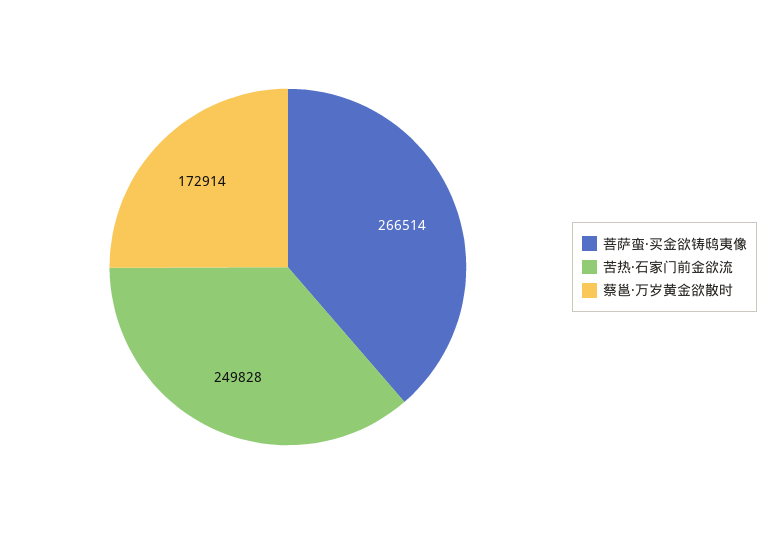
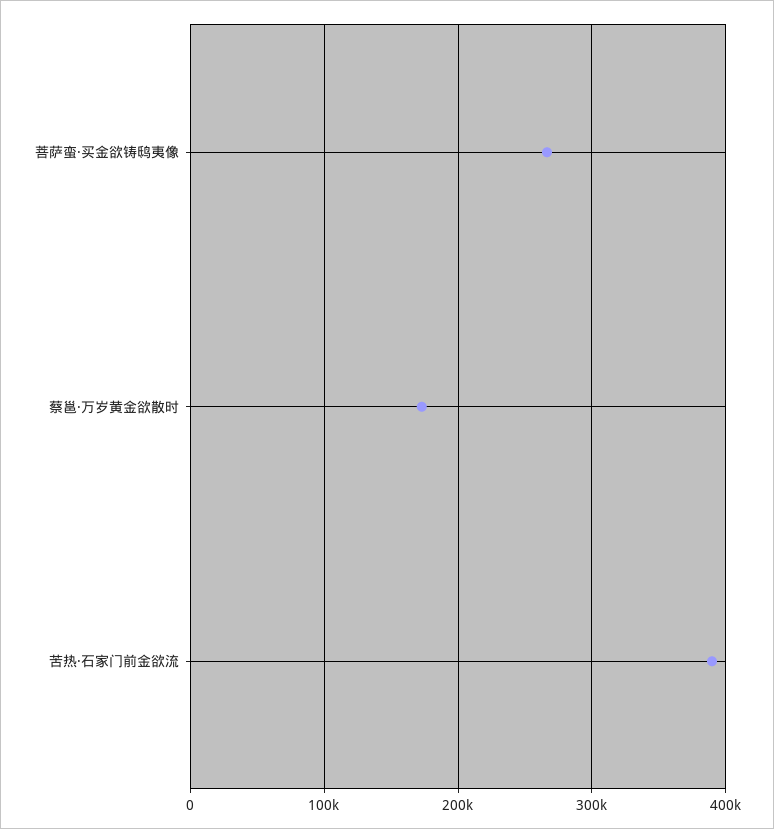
  {
    "菩萨蛮·买金欲铸鸱夷像": 266514,
-   "苦热·石家门前金欲流": 249828,
+   "苦热·石家门前金欲流": 390000,
    "蔡邕·万岁黄金欲散时": 172914
  }

